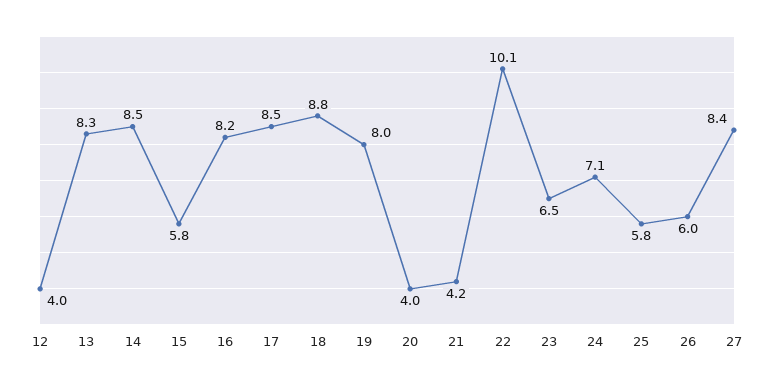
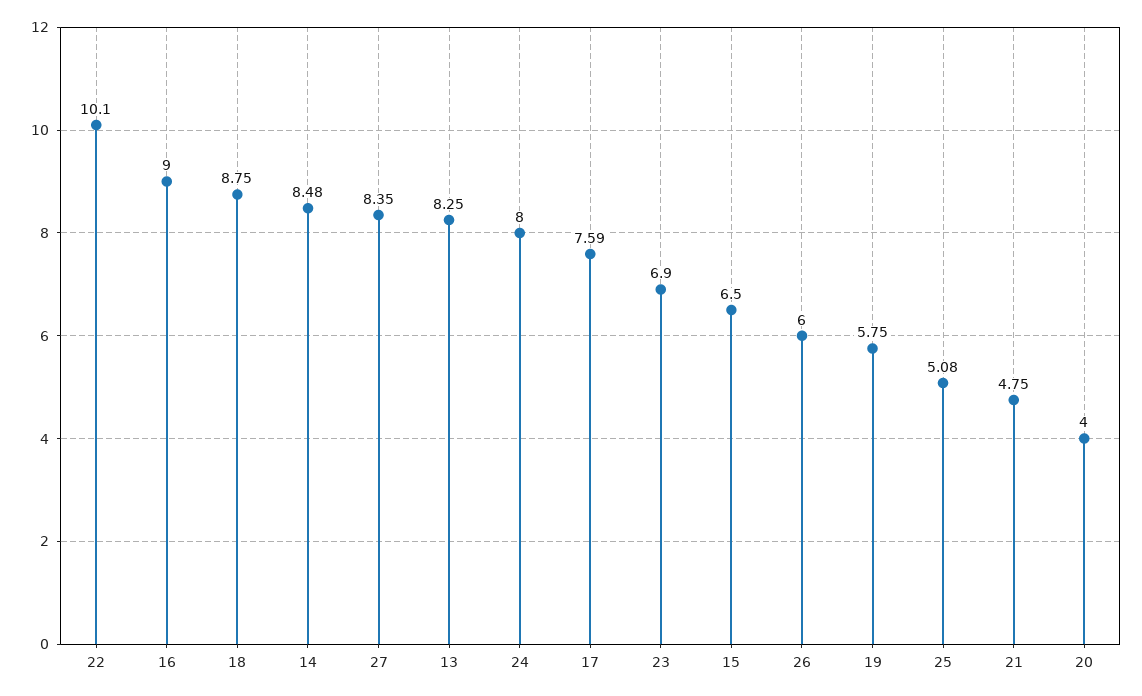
  {
-   "12": 4,
    "13": 8.25,
    "14": 8.48,
-   "15": 5.8,
+   "15": 6.5,
-   "16": 8.2,
+   "16": 9,
-   "17": 8.5,
+   "17": 7.59,
    "18": 8.75,
-   "19": 8,
+   "19": 5.75,
    "20": 4,
-   "21": 4.2,
+   "21": 4.75,
    "22": 10.1,
-   "23": 6.5,
+   "23": 6.9,
-   "24": 7.1,
+   "24": 8,
-   "25": 5.8,
+   "25": 5.08,
    "26": 6,
    "27": 8.35
  }

